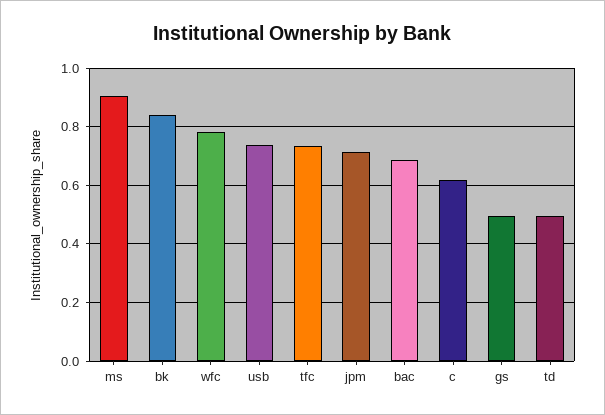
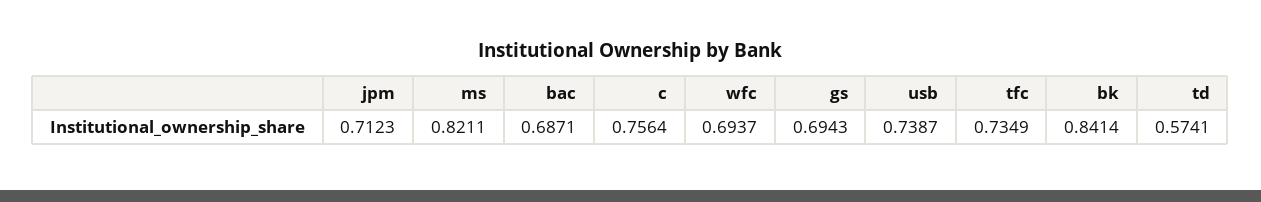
  {
-   "ms": 0.9,
+   "ms": 0.8211,
    "bk": 0.8414,
-   "wfc": 0.775,
+   "wfc": 0.6937,
    "usb": 0.7387,
    "tfc": 0.7349,
    "jpm": 0.7123,
    "bac": 0.6871,
-   "c": 0.625,
+   "c": 0.7564,
-   "gs": 0.5,
+   "gs": 0.6943,
-   "td": 0.5
+   "td": 0.5741
  }

